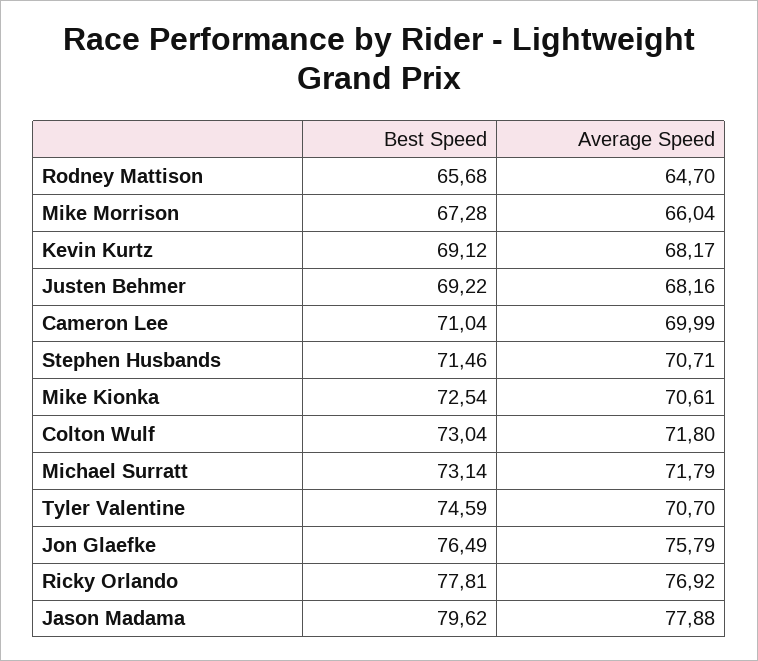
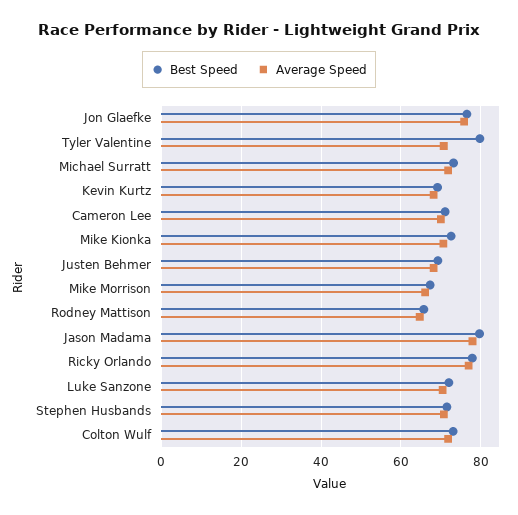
  {
    "Best Speed": {
      "Rodney Mattison": 65.68,
      "Mike Morrison": 67.28,
      "Kevin Kurtz": 69.12,
      "Justen Behmer": 69.22,
      "Cameron Lee": 71.04,
      "Stephen Husbands": 71.46,
      "Mike Kionka": 72.54,
      "Colton Wulf": 73.04,
      "Michael Surratt": 73.14,
-     "Tyler Valentine": 74.59,
+     "Tyler Valentine": 80,
      "Jon Glaefke": 76.49,
      "Ricky Orlando": 77.81,
-     "Jason Madama": 79.62
+     "Jason Madama": 79.62,
+     "Luke Sanzone": 72
    },
    "Average Speed": {
      "Rodney Mattison": 64.7,
      "Mike Morrison": 66.04,
      "Kevin Kurtz": 68.17,
      "Justen Behmer": 68.16,
      "Cameron Lee": 69.99,
      "Stephen Husbands": 70.71,
      "Mike Kionka": 70.61,
      "Colton Wulf": 71.8,
      "Michael Surratt": 71.79,
      "Tyler Valentine": 70.7,
      "Jon Glaefke": 75.79,
      "Ricky Orlando": 76.92,
-     "Jason Madama": 77.88
+     "Jason Madama": 77.88,
+     "Luke Sanzone": 70
    }
  }

